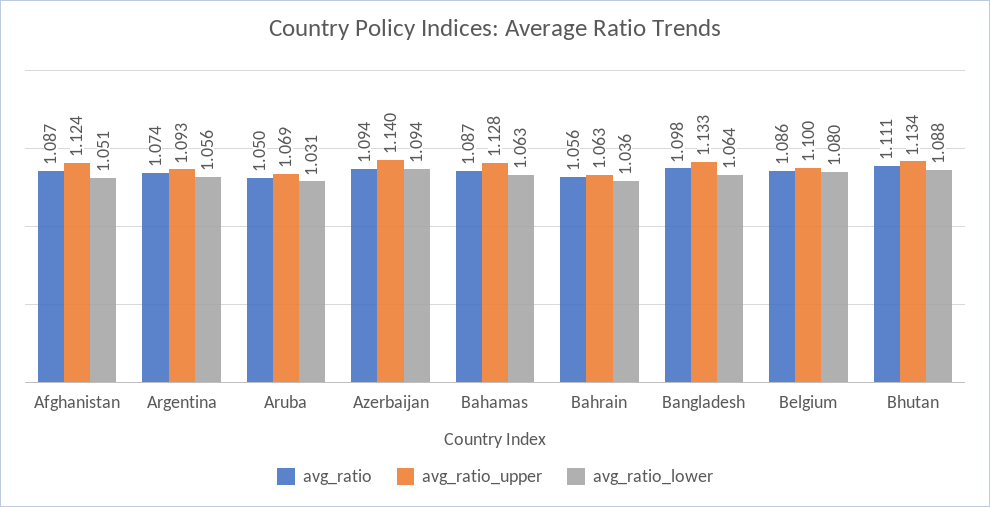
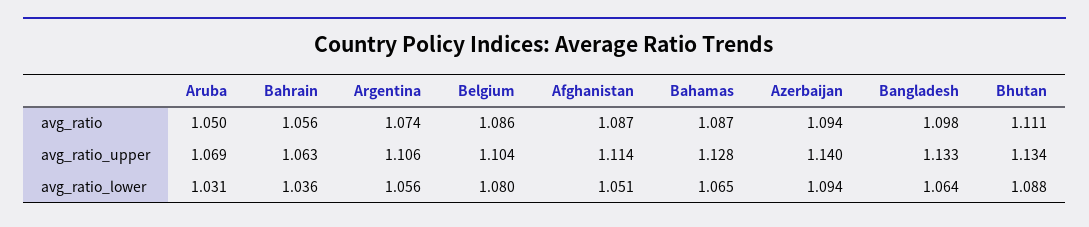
  {
    "avg_ratio": {
      "Afghanistan": 1.087,
      "Argentina": 1.074,
      "Aruba": 1.05,
      "Azerbaijan": 1.094,
      "Bahamas": 1.087,
      "Bahrain": 1.056,
      "Bangladesh": 1.098,
      "Belgium": 1.086,
      "Bhutan": 1.111
    },
    "avg_ratio_upper": {
-     "Afghanistan": 1.124,
+     "Afghanistan": 1.114,
-     "Argentina": 1.093,
+     "Argentina": 1.106,
      "Aruba": 1.069,
      "Azerbaijan": 1.14,
      "Bahamas": 1.128,
      "Bahrain": 1.063,
      "Bangladesh": 1.133,
-     "Belgium": 1.1,
+     "Belgium": 1.104,
      "Bhutan": 1.134
    },
    "avg_ratio_lower": {
      "Afghanistan": 1.051,
      "Argentina": 1.056,
      "Aruba": 1.031,
      "Azerbaijan": 1.094,
-     "Bahamas": 1.063,
+     "Bahamas": 1.065,
      "Bahrain": 1.036,
      "Bangladesh": 1.064,
      "Belgium": 1.08,
      "Bhutan": 1.088
    }
  }

